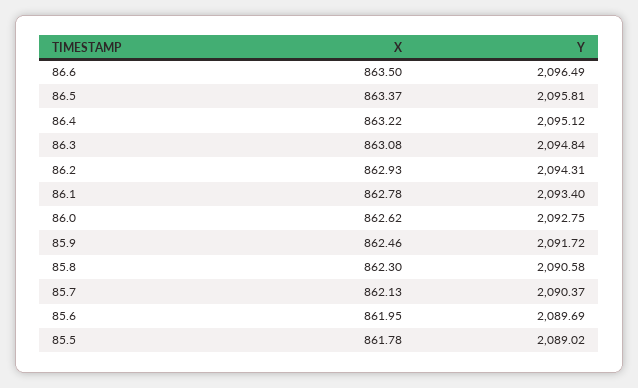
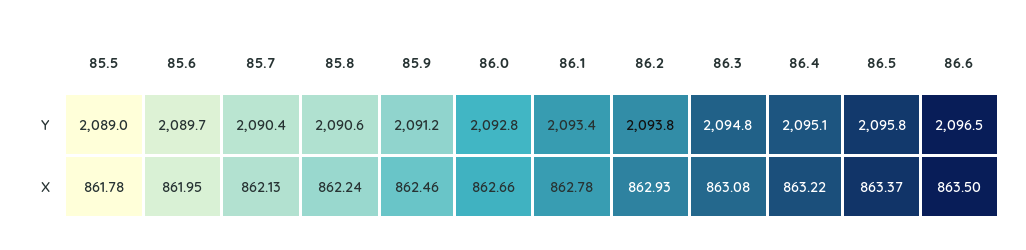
  {
    "X": {
      "86.6": 863.5,
      "86.5": 863.37,
      "86.4": 863.22,
      "86.3": 863.08,
      "86.2": 862.93,
      "86.1": 862.78,
-     "86.0": 862.62,
+     "86.0": 862.66,
      "85.9": 862.46,
-     "85.8": 862.3,
+     "85.8": 862.24,
      "85.7": 862.13,
      "85.6": 861.95,
      "85.5": 861.78
    },
    "Y": {
      "86.6": 2096.49,
      "86.5": 2095.81,
      "86.4": 2095.12,
      "86.3": 2094.84,
-     "86.2": 2094.31,
+     "86.2": 2093.8,
      "86.1": 2093.4,
      "86.0": 2092.75,
-     "85.9": 2091.72,
+     "85.9": 2091.2,
      "85.8": 2090.58,
      "85.7": 2090.37,
      "85.6": 2089.69,
      "85.5": 2089.02
    }
  }

